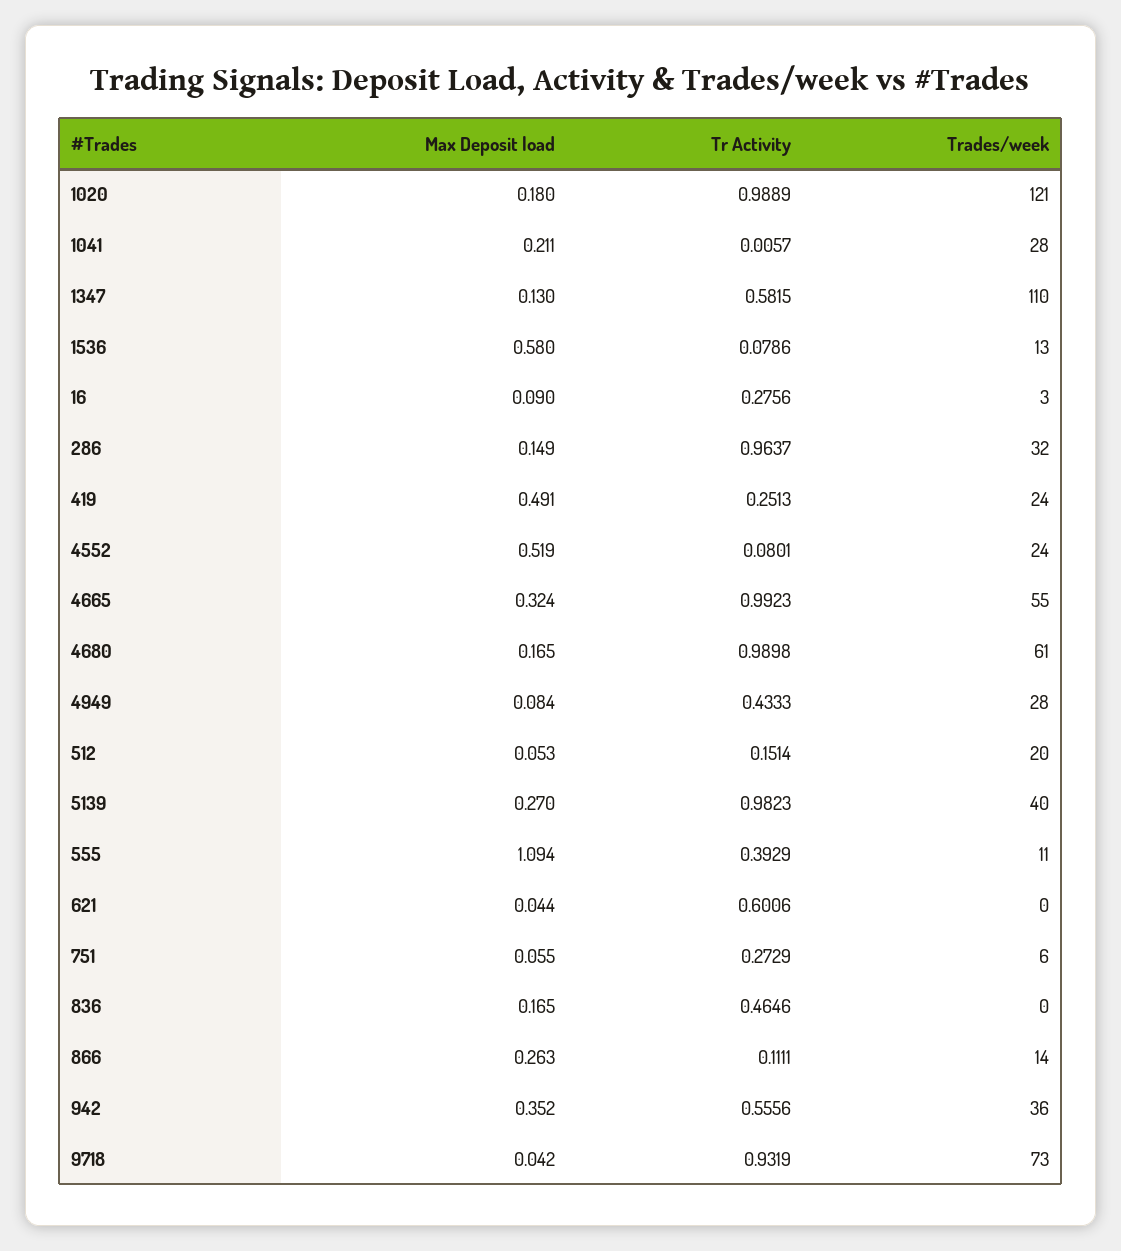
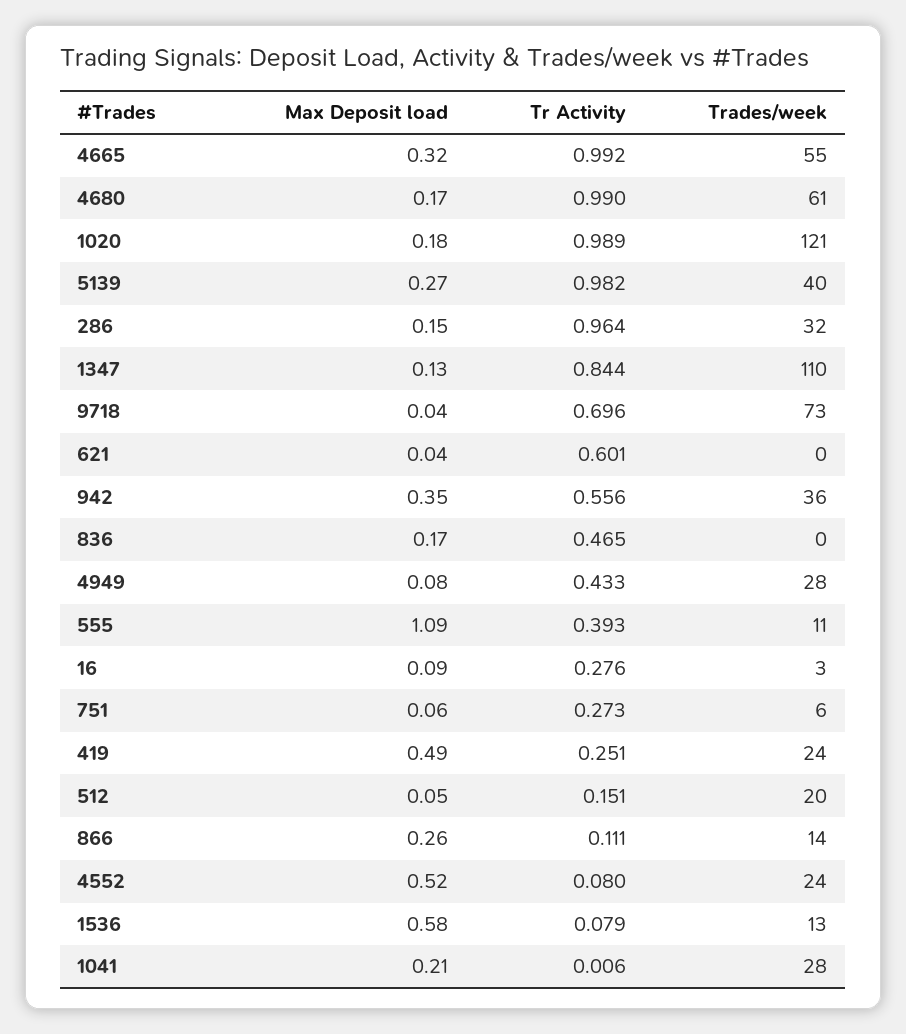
  {
    "Max Deposit load": {
      "1020": 0.18,
      "1041": 0.211,
      "1347": 0.13,
      "1536": 0.58,
      "16": 0.09,
      "286": 0.149,
      "419": 0.491,
      "4552": 0.519,
      "4665": 0.324,
      "4680": 0.165,
      "4949": 0.084,
      "512": 0.053,
      "5139": 0.27,
      "555": 1.094,
      "621": 0.044,
      "751": 0.055,
      "836": 0.165,
      "866": 0.263,
      "942": 0.352,
      "9718": 0.042
    },
    "Tr Activity": {
      "1020": 0.9889,
      "1041": 0.0057,
-     "1347": 0.5815,
+     "1347": 0.844,
      "1536": 0.0786,
      "16": 0.2756,
      "286": 0.9637,
      "419": 0.2513,
      "4552": 0.0801,
      "4665": 0.9923,
      "4680": 0.9898,
      "4949": 0.4333,
      "512": 0.1514,
      "5139": 0.9823,
      "555": 0.3929,
      "621": 0.6006,
      "751": 0.2729,
      "836": 0.4646,
      "866": 0.1111,
      "942": 0.5556,
-     "9718": 0.9319
+     "9718": 0.696
    },
    "Trades/week": {
      "1020": 121,
      "1041": 28,
      "1347": 110,
      "1536": 13,
      "16": 3,
      "286": 32,
      "419": 24,
      "4552": 24,
      "4665": 55,
      "4680": 61,
      "4949": 28,
      "512": 20,
      "5139": 40,
      "555": 11,
      "621": 0,
      "751": 6,
      "836": 0,
      "866": 14,
      "942": 36,
      "9718": 73
    }
  }

